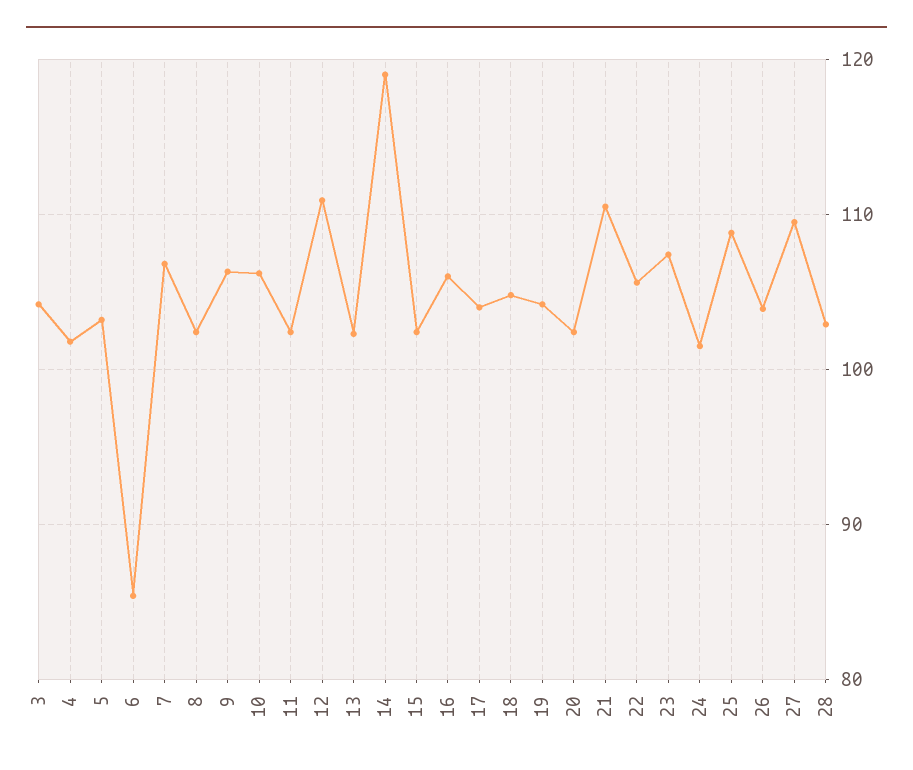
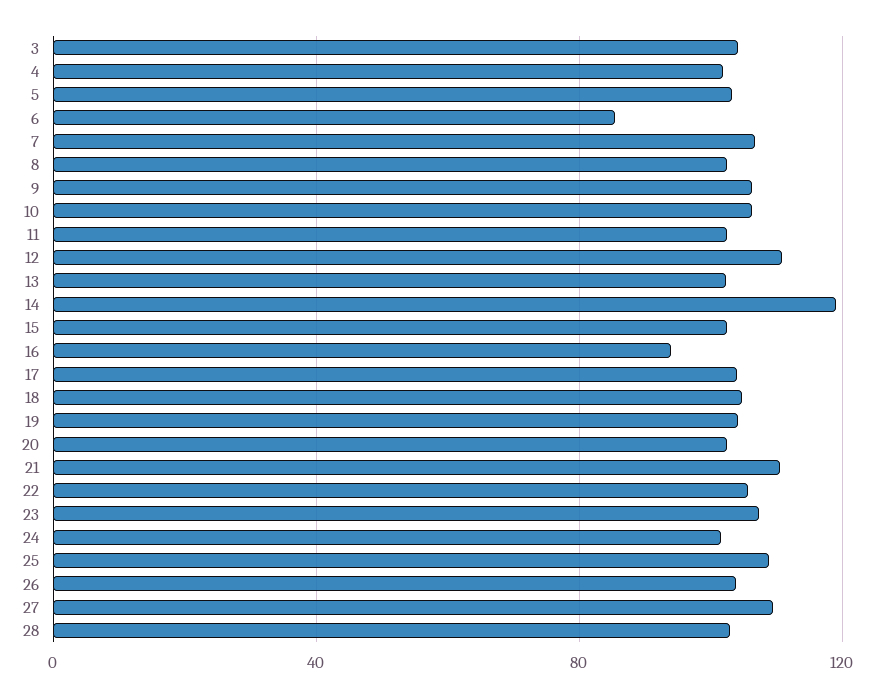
  {
    "3": 104,
    "4": 102,
    "5": 103,
    "6": 85,
    "7": 107,
    "8": 102,
    "9": 106,
    "10": 106,
    "11": 102,
    "12": 111,
    "13": 102,
    "14": 119,
    "15": 102,
-   "16": 106,
+   "16": 95,
    "17": 104,
    "18": 105,
    "19": 104,
    "20": 102,
    "21": 111,
    "22": 106,
    "23": 107,
    "24": 102,
    "25": 109,
    "26": 104,
    "27": 110,
    "28": 103
  }

